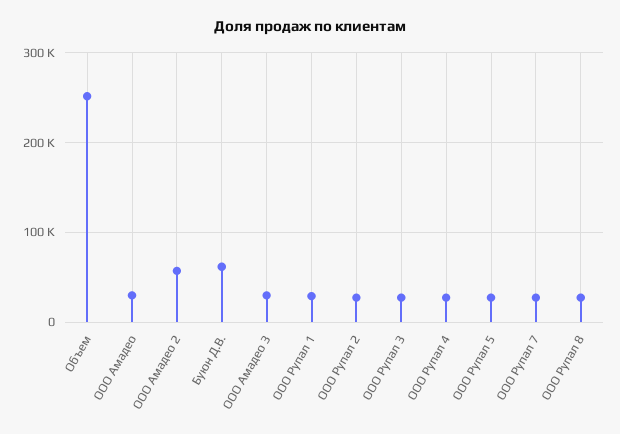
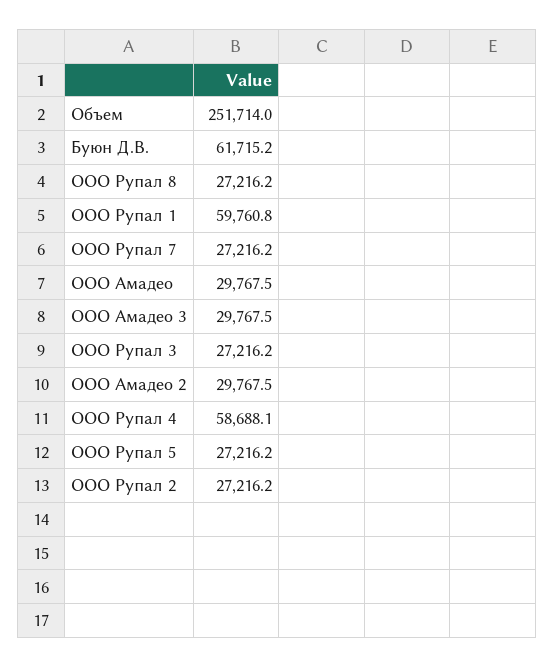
  {
    "Объем": 251714,
    "ООО Амадео": 29767.5,
-   "ООО Амадео 2": 60000,
+   "ООО Амадео 2": 29767.5,
    "Буюн Д.В.": 61715.2,
    "ООО Амадео 3": 29767.5,
-   "ООО Рупал 1": 30000,
+   "ООО Рупал 1": 59760.8,
    "ООО Рупал 2": 27216.2,
    "ООО Рупал 3": 27216.2,
-   "ООО Рупал 4": 30000,
+   "ООО Рупал 4": 58688.1,
    "ООО Рупал 5": 27216.2,
    "ООО Рупал 7": 27216.2,
    "ООО Рупал 8": 27216.2
  }

